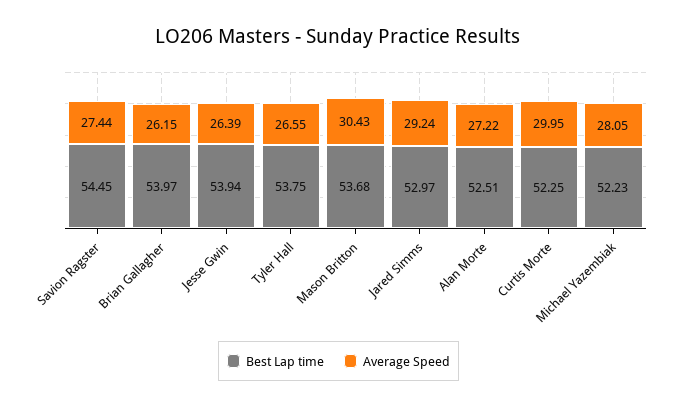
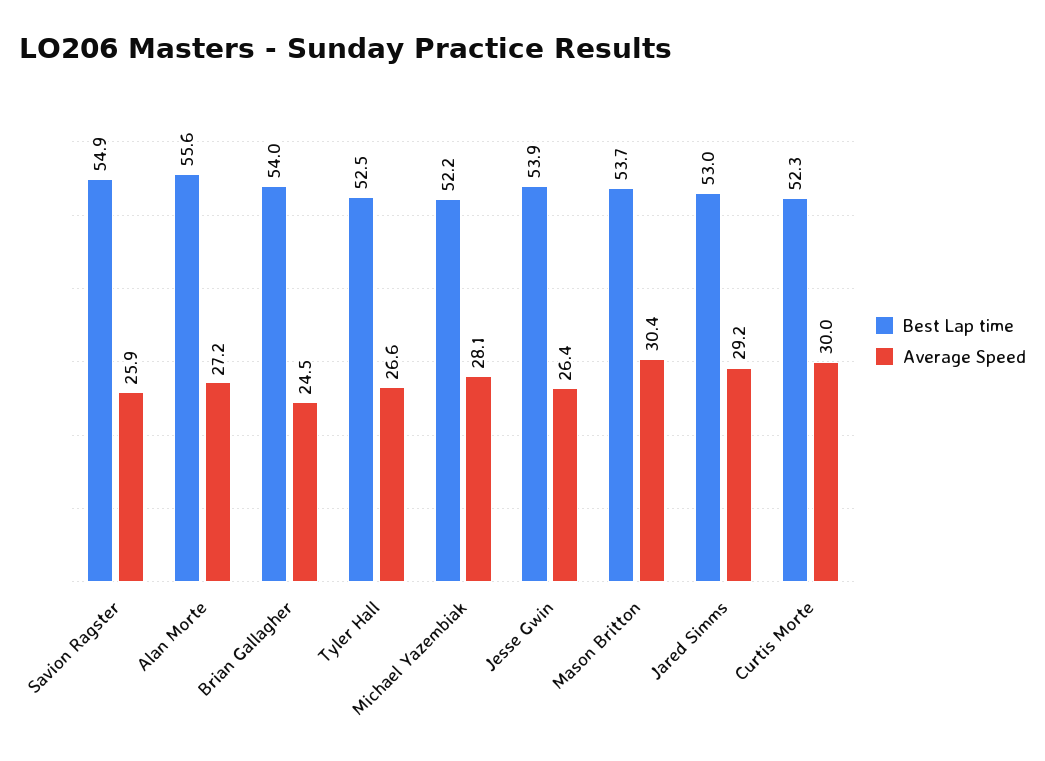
  {
    "Best Lap time": {
-     "Savion Ragster": 54.45,
+     "Savion Ragster": 54.9,
      "Brian Gallagher": 53.97,
      "Jesse Gwin": 53.94,
-     "Tyler Hall": 53.75,
+     "Tyler Hall": 52.5,
      "Mason Britton": 53.68,
      "Jared Simms": 52.97,
-     "Alan Morte": 52.51,
+     "Alan Morte": 55.6,
      "Curtis Morte": 52.25,
      "Michael Yazembiak": 52.23
    },
    "Average Speed": {
-     "Savion Ragster": 27.44,
+     "Savion Ragster": 25.9,
-     "Brian Gallagher": 26.15,
+     "Brian Gallagher": 24.5,
      "Jesse Gwin": 26.39,
      "Tyler Hall": 26.55,
      "Mason Britton": 30.43,
      "Jared Simms": 29.24,
      "Alan Morte": 27.22,
      "Curtis Morte": 29.95,
      "Michael Yazembiak": 28.05
    }
  }

